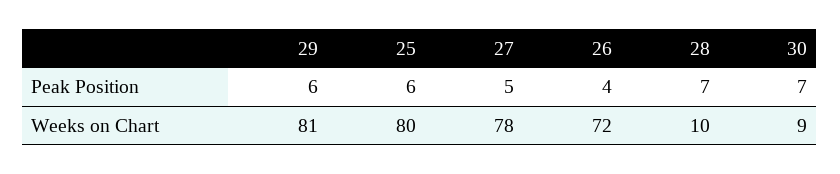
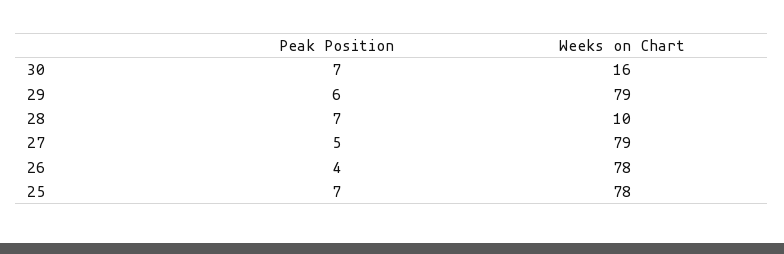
  {
    "29": {
      "Peak Position": 6,
-     "Weeks on Chart": 81
+     "Weeks on Chart": 79
    },
    "25": {
-     "Peak Position": 6,
+     "Peak Position": 7,
-     "Weeks on Chart": 80
+     "Weeks on Chart": 78
    },
    "27": {
      "Peak Position": 5,
-     "Weeks on Chart": 78
+     "Weeks on Chart": 79
    },
    "26": {
      "Peak Position": 4,
-     "Weeks on Chart": 72
+     "Weeks on Chart": 78
    },
    "28": {
      "Peak Position": 7,
      "Weeks on Chart": 10
    },
    "30": {
      "Peak Position": 7,
-     "Weeks on Chart": 9
+     "Weeks on Chart": 16
    }
  }

